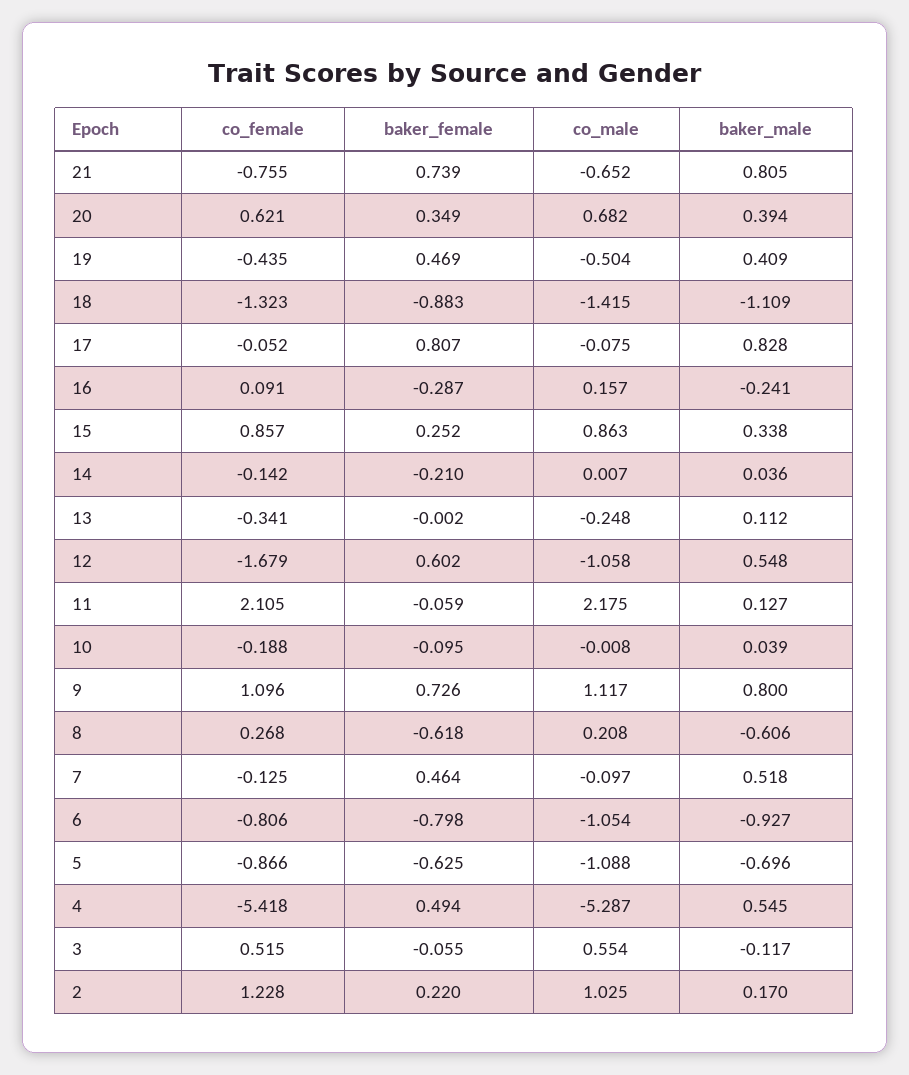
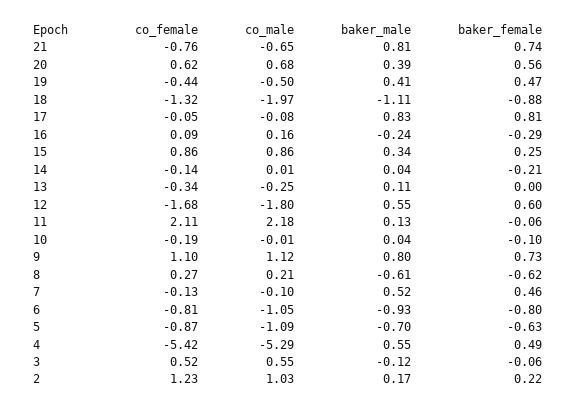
  {
    "co_female": {
      "21": -0.755,
      "20": 0.621,
      "19": -0.435,
      "18": -1.323,
      "17": -0.052,
      "16": 0.091,
      "15": 0.857,
      "14": -0.142,
      "13": -0.341,
      "12": -1.679,
      "11": 2.105,
      "10": -0.188,
      "9": 1.096,
      "8": 0.268,
      "7": -0.125,
      "6": -0.806,
      "5": -0.866,
      "4": -5.418,
      "3": 0.515,
      "2": 1.228
    },
    "baker_female": {
      "21": 0.739,
-     "20": 0.349,
+     "20": 0.56,
      "19": 0.469,
      "18": -0.883,
      "17": 0.807,
      "16": -0.287,
      "15": 0.252,
      "14": -0.21,
      "13": -0.002,
      "12": 0.602,
      "11": -0.059,
      "10": -0.095,
      "9": 0.726,
      "8": -0.618,
      "7": 0.464,
      "6": -0.798,
      "5": -0.625,
      "4": 0.494,
      "3": -0.055,
      "2": 0.22
    },
    "co_male": {
      "21": -0.652,
      "20": 0.682,
      "19": -0.504,
-     "18": -1.415,
+     "18": -1.97,
      "17": -0.075,
      "16": 0.157,
      "15": 0.863,
      "14": 0.007,
      "13": -0.248,
-     "12": -1.058,
+     "12": -1.8,
      "11": 2.175,
      "10": -0.008,
      "9": 1.117,
      "8": 0.208,
      "7": -0.097,
      "6": -1.054,
      "5": -1.088,
      "4": -5.287,
      "3": 0.554,
      "2": 1.025
    },
    "baker_male": {
      "21": 0.805,
      "20": 0.394,
      "19": 0.409,
      "18": -1.109,
      "17": 0.828,
      "16": -0.241,
      "15": 0.338,
      "14": 0.036,
      "13": 0.112,
      "12": 0.548,
      "11": 0.127,
      "10": 0.039,
      "9": 0.8,
      "8": -0.606,
      "7": 0.518,
      "6": -0.927,
      "5": -0.696,
      "4": 0.545,
      "3": -0.117,
      "2": 0.17
    }
  }

